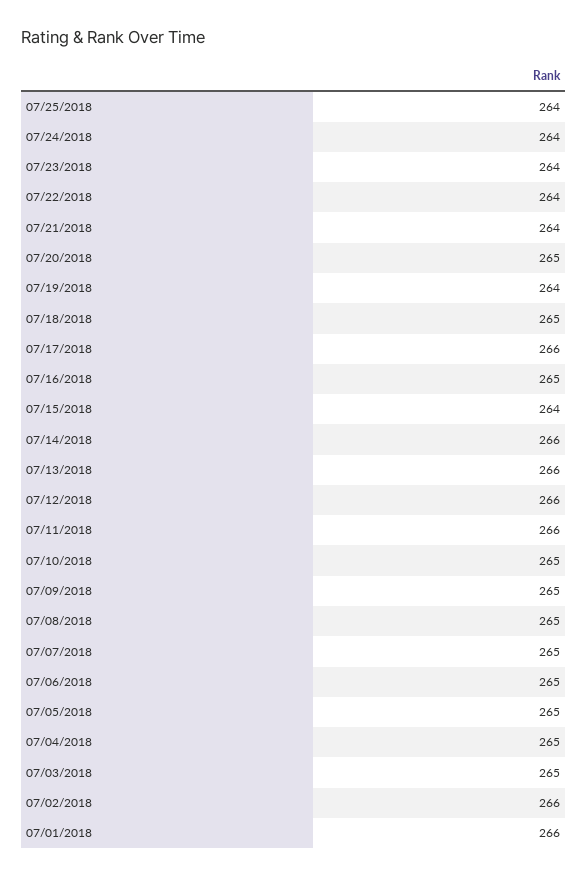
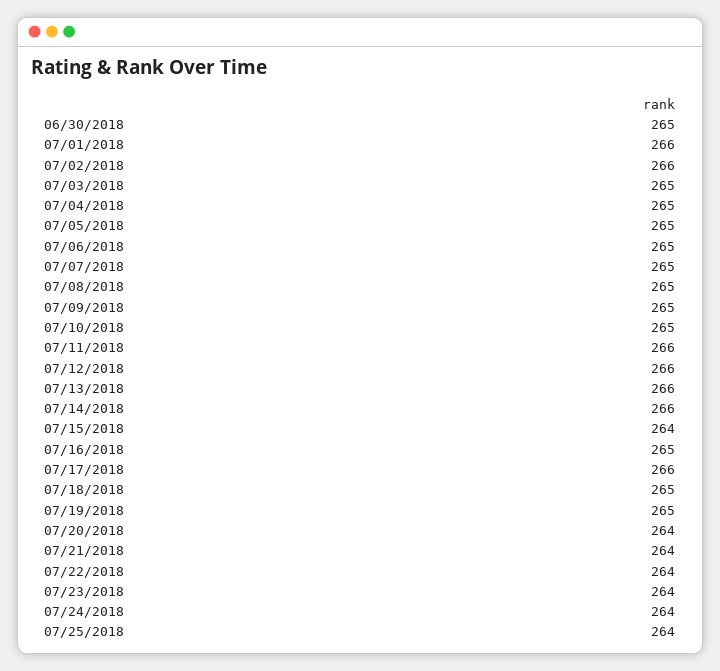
  {
    "07/25/2018": 264,
    "07/24/2018": 264,
    "07/23/2018": 264,
    "07/22/2018": 264,
    "07/21/2018": 264,
-   "07/20/2018": 265,
+   "07/20/2018": 264,
-   "07/19/2018": 264,
+   "07/19/2018": 265,
    "07/18/2018": 265,
    "07/17/2018": 266,
    "07/16/2018": 265,
    "07/15/2018": 264,
    "07/14/2018": 266,
    "07/13/2018": 266,
    "07/12/2018": 266,
    "07/11/2018": 266,
    "07/10/2018": 265,
    "07/09/2018": 265,
    "07/08/2018": 265,
    "07/07/2018": 265,
    "07/06/2018": 265,
    "07/05/2018": 265,
    "07/04/2018": 265,
    "07/03/2018": 265,
    "07/02/2018": 266,
-   "07/01/2018": 266
+   "07/01/2018": 266,
+   "06/30/2018": 265
  }

